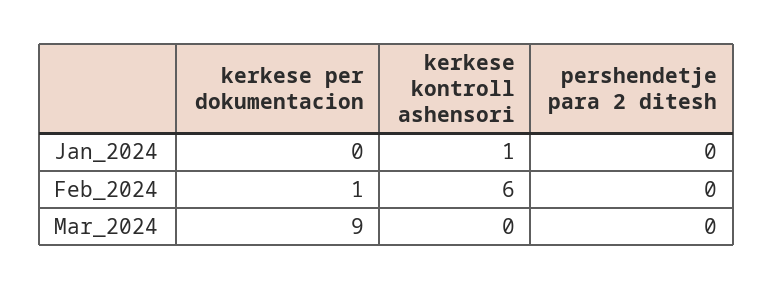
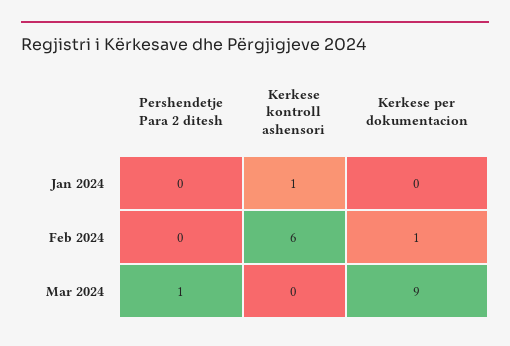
  {
    "kerkese per dokumentacion": {
      "Jan_2024": 0,
      "Feb_2024": 1,
      "Mar_2024": 9
    },
    "kerkese kontroll ashensori": {
      "Jan_2024": 1,
      "Feb_2024": 6,
      "Mar_2024": 0
    },
    "pershendetje para 2 ditesh": {
      "Jan_2024": 0,
      "Feb_2024": 0,
-     "Mar_2024": 0
+     "Mar_2024": 1
    }
  }

